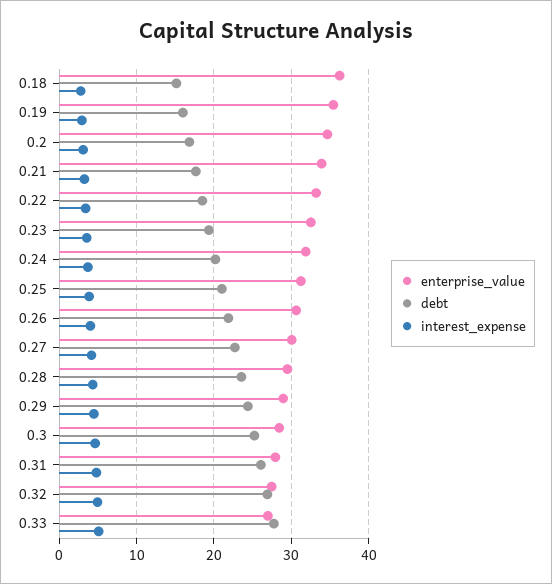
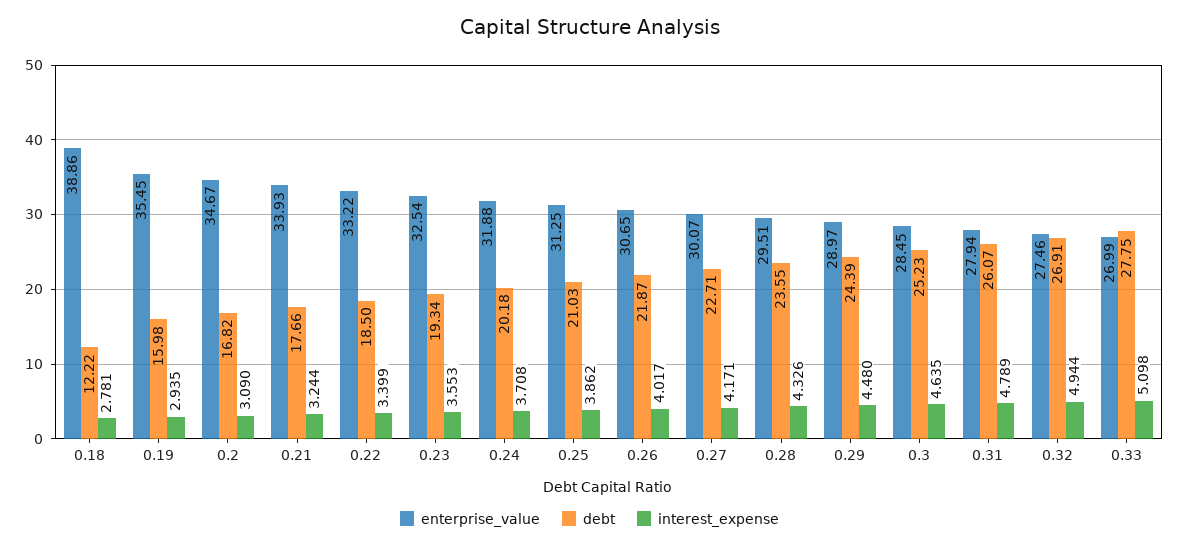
  {
    "enterprise_value": {
-     "0.18": 36,
+     "0.18": 38.86,
      "0.19": 35.45,
      "0.2": 34.67,
      "0.21": 33.93,
      "0.22": 33.22,
      "0.23": 32.54,
      "0.24": 31.88,
      "0.25": 31.25,
      "0.26": 30.65,
      "0.27": 30.07,
      "0.28": 29.51,
      "0.29": 28.97,
      "0.3": 28.45,
      "0.31": 27.94,
      "0.32": 27.46,
      "0.33": 26.99
    },
    "debt": {
-     "0.18": 15,
+     "0.18": 12.22,
      "0.19": 15.98,
      "0.2": 16.82,
      "0.21": 17.66,
      "0.22": 18.5,
      "0.23": 19.34,
      "0.24": 20.18,
      "0.25": 21.03,
      "0.26": 21.87,
      "0.27": 22.71,
      "0.28": 23.55,
      "0.29": 24.39,
      "0.3": 25.23,
      "0.31": 26.07,
      "0.32": 26.91,
      "0.33": 27.75
    },
    "interest_expense": {
      "0.18": 2.781,
      "0.19": 2.935,
      "0.2": 3.09,
      "0.21": 3.244,
      "0.22": 3.399,
      "0.23": 3.553,
      "0.24": 3.708,
      "0.25": 3.862,
      "0.26": 4.017,
      "0.27": 4.171,
      "0.28": 4.326,
      "0.29": 4.48,
      "0.3": 4.635,
      "0.31": 4.789,
      "0.32": 4.944,
      "0.33": 5.098
    }
  }

